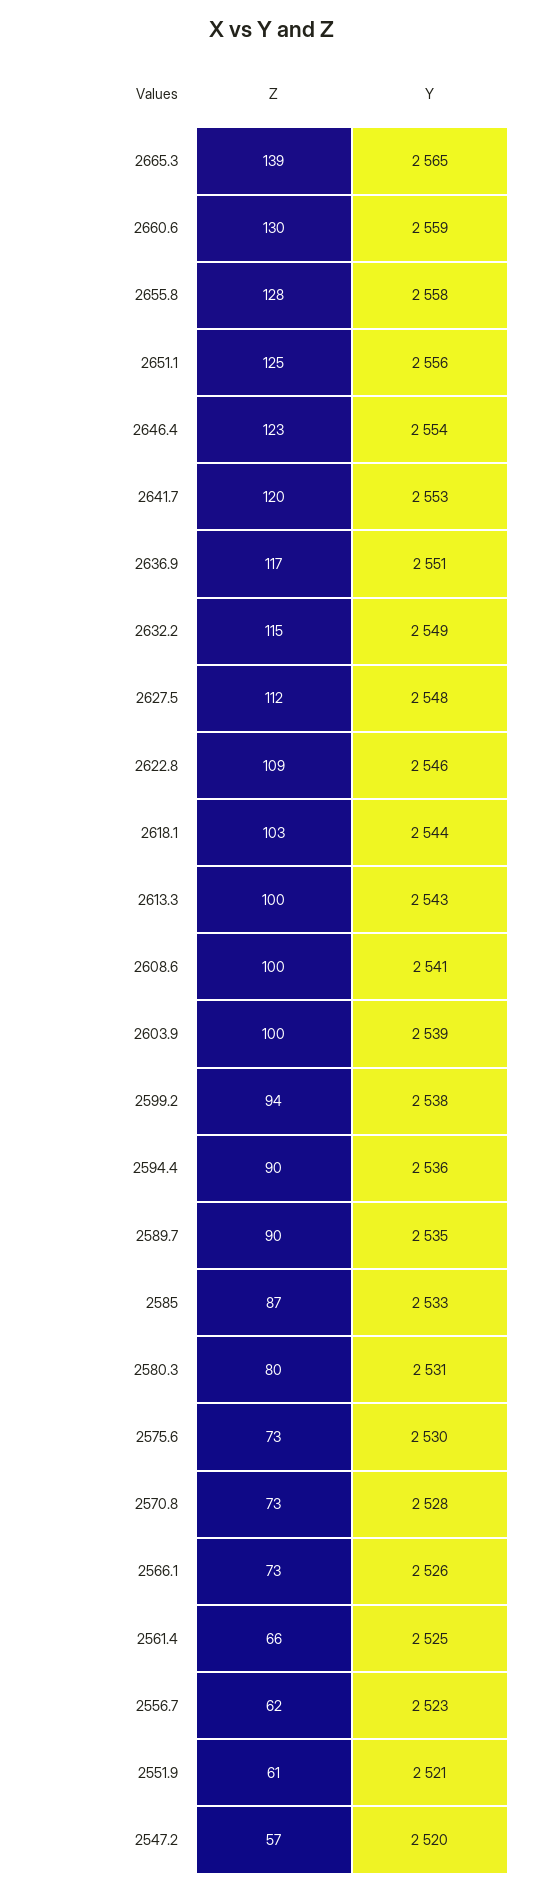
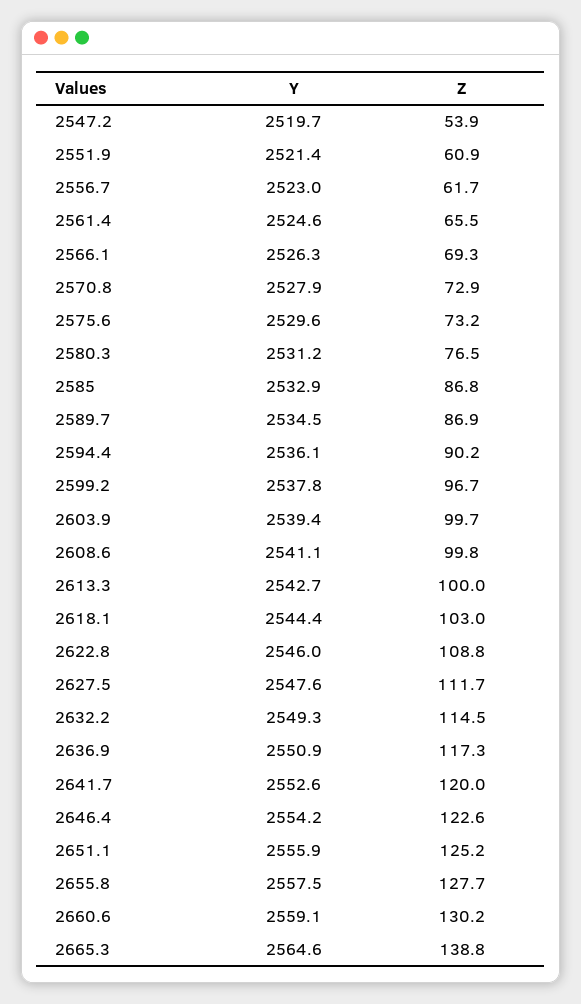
  {
    "Z": {
      "2665.3": 138.8,
      "2660.6": 130.2,
      "2655.8": 127.7,
      "2651.1": 125.2,
      "2646.4": 122.6,
      "2641.7": 120,
      "2636.9": 117.3,
      "2632.2": 114.5,
      "2627.5": 111.7,
      "2622.8": 108.8,
      "2618.1": 103,
      "2613.3": 100,
      "2608.6": 99.8,
      "2603.9": 99.7,
-     "2599.2": 94,
+     "2599.2": 96.7,
      "2594.4": 90.2,
-     "2589.7": 90,
+     "2589.7": 86.9,
      "2585": 86.8,
-     "2580.3": 80,
+     "2580.3": 76.5,
      "2575.6": 73.2,
      "2570.8": 72.9,
-     "2566.1": 73,
+     "2566.1": 69.3,
      "2561.4": 65.5,
      "2556.7": 61.7,
      "2551.9": 60.9,
-     "2547.2": 57
+     "2547.2": 53.9
    },
    "Y": {
      "2665.3": 2564.6,
      "2660.6": 2559.1,
      "2655.8": 2557.5,
      "2651.1": 2555.9,
      "2646.4": 2554.2,
      "2641.7": 2552.6,
      "2636.9": 2550.9,
      "2632.2": 2549.3,
      "2627.5": 2547.6,
      "2622.8": 2546,
      "2618.1": 2544.4,
      "2613.3": 2542.7,
      "2608.6": 2541.1,
      "2603.9": 2539.4,
      "2599.2": 2537.8,
      "2594.4": 2536.1,
      "2589.7": 2534.5,
      "2585": 2532.9,
      "2580.3": 2531.2,
      "2575.6": 2529.6,
      "2570.8": 2527.9,
      "2566.1": 2526.3,
      "2561.4": 2524.6,
      "2556.7": 2523,
      "2551.9": 2521.4,
      "2547.2": 2519.7
    }
  }

